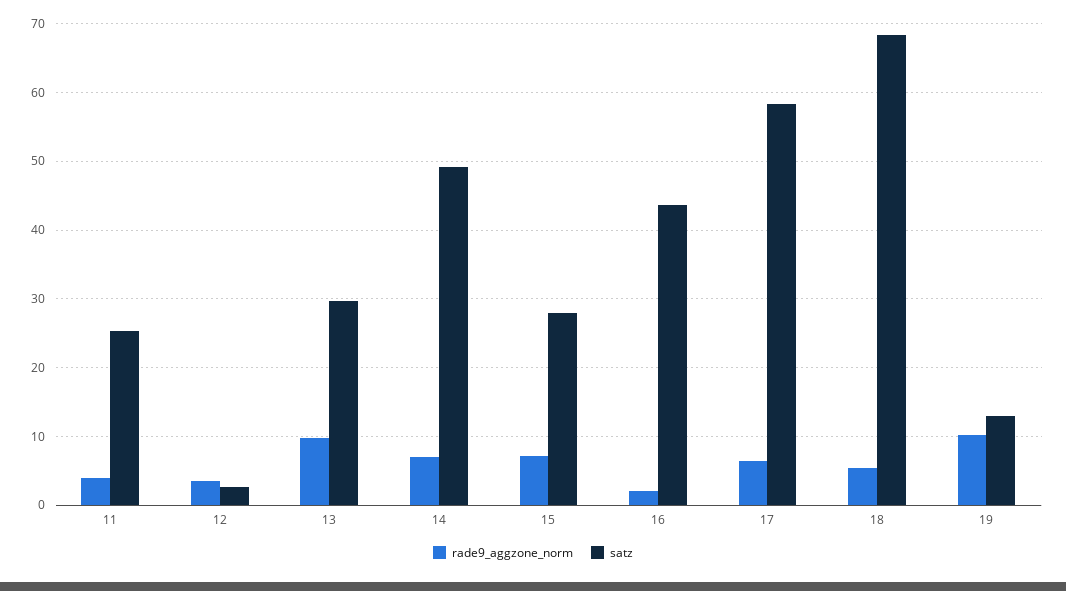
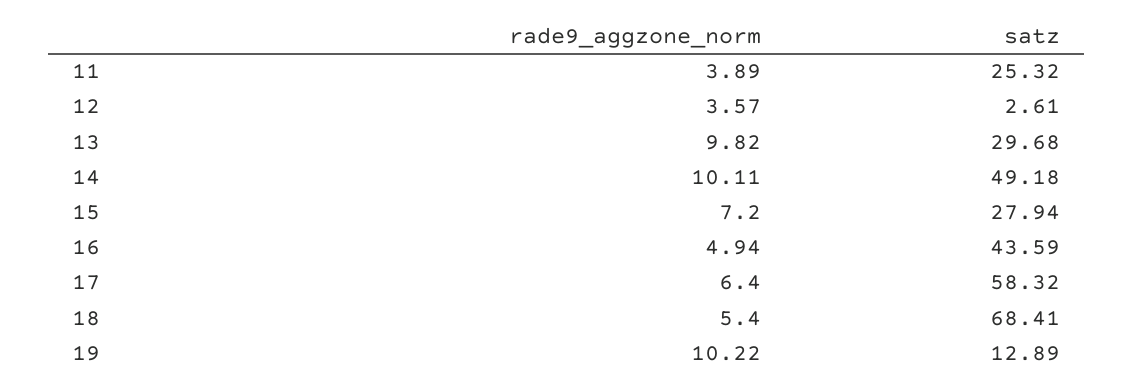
  {
    "rade9_aggzone_norm": {
      "11": 3.89,
      "12": 3.57,
      "13": 9.82,
-     "14": 7,
+     "14": 10.11,
      "15": 7.2,
-     "16": 2,
+     "16": 4.94,
      "17": 6.4,
      "18": 5.4,
      "19": 10.22
    },
    "satz": {
      "11": 25.32,
      "12": 2.61,
      "13": 29.68,
      "14": 49.18,
      "15": 27.94,
      "16": 43.59,
      "17": 58.32,
      "18": 68.41,
      "19": 12.89
    }
  }

